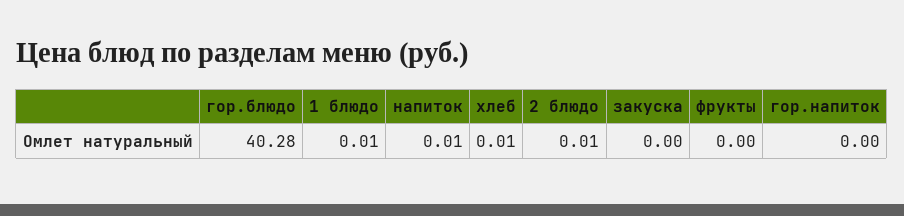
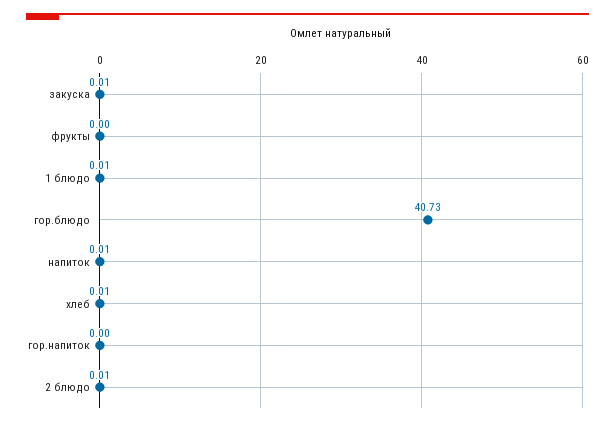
  {
-   "гор.блюдо": 40.28,
+   "гор.блюдо": 40.73,
    "1 блюдо": 0.01,
    "напиток": 0.01,
    "хлеб": 0.01,
    "2 блюдо": 0.01,
-   "закуска": 0,
+   "закуска": 0.01,
    "фрукты": 0,
    "гор.напиток": 0
  }

